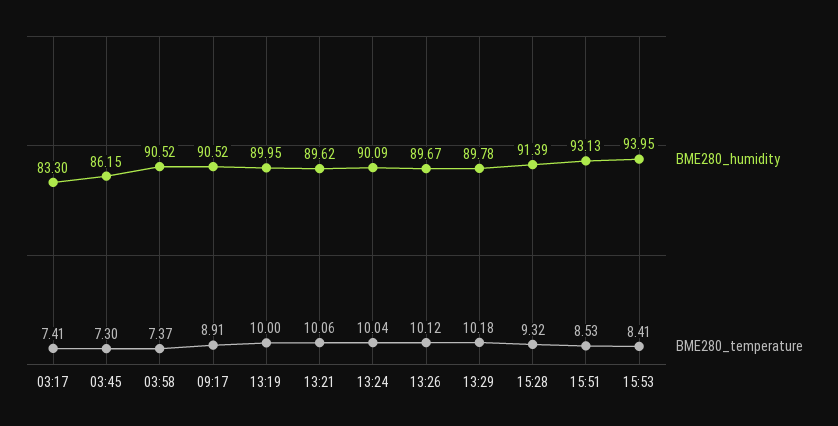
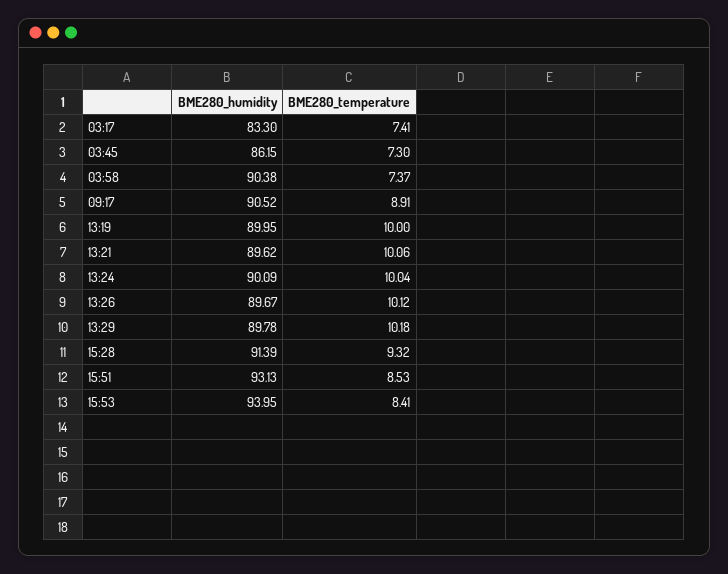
  {
    "BME280_humidity": {
      "03:17": 83.3,
      "03:45": 86.15,
-     "03:58": 90.52,
+     "03:58": 90.38,
      "09:17": 90.52,
      "13:19": 89.95,
      "13:21": 89.62,
      "13:24": 90.09,
      "13:26": 89.67,
      "13:29": 89.78,
      "15:28": 91.39,
      "15:51": 93.13,
      "15:53": 93.95
    },
    "BME280_temperature": {
      "03:17": 7.41,
      "03:45": 7.3,
      "03:58": 7.37,
      "09:17": 8.91,
      "13:19": 10,
      "13:21": 10.06,
      "13:24": 10.04,
      "13:26": 10.12,
      "13:29": 10.18,
      "15:28": 9.32,
      "15:51": 8.53,
      "15:53": 8.41
    }
  }

